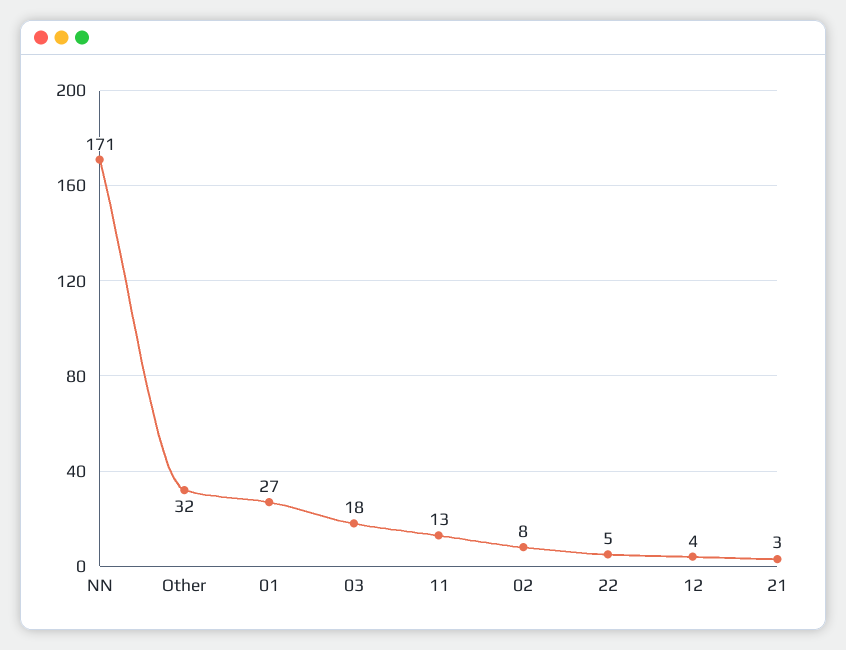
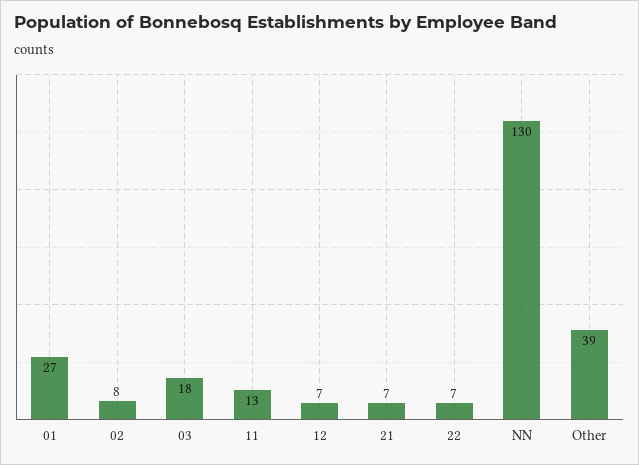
  {
-   "NN": 171,
+   "NN": 130,
-   "Other": 32,
+   "Other": 39,
    "01": 27,
    "03": 18,
    "11": 13,
    "02": 8,
-   "22": 5,
+   "22": 7,
-   "12": 4,
+   "12": 7,
-   "21": 3
+   "21": 7
  }

